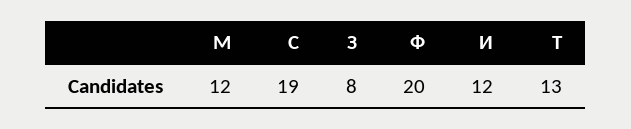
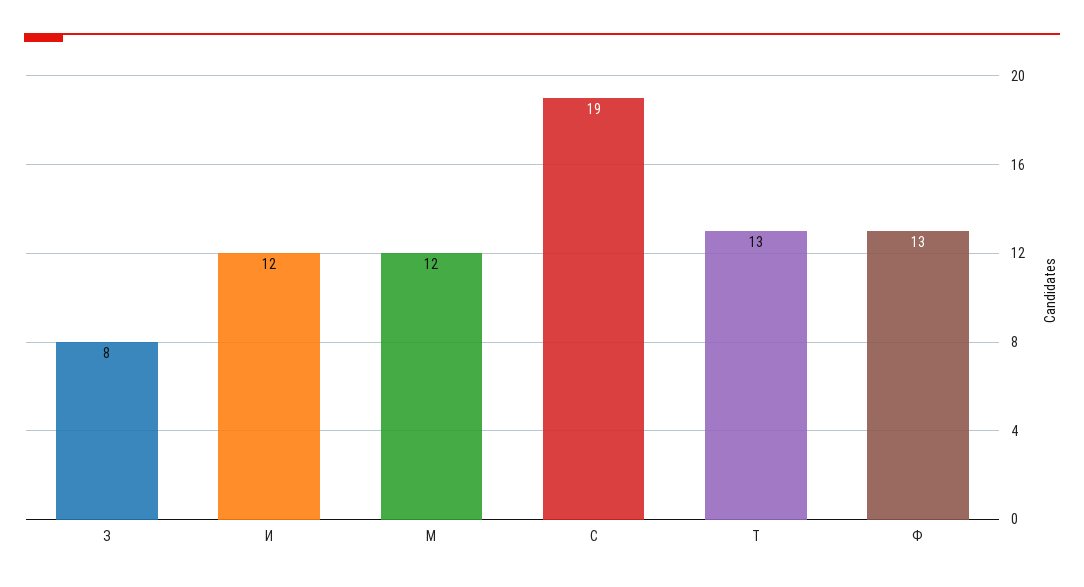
  {
    "М": 12,
    "С": 19,
    "З": 8,
-   "Ф": 20,
+   "Ф": 13,
    "И": 12,
    "Т": 13
  }

